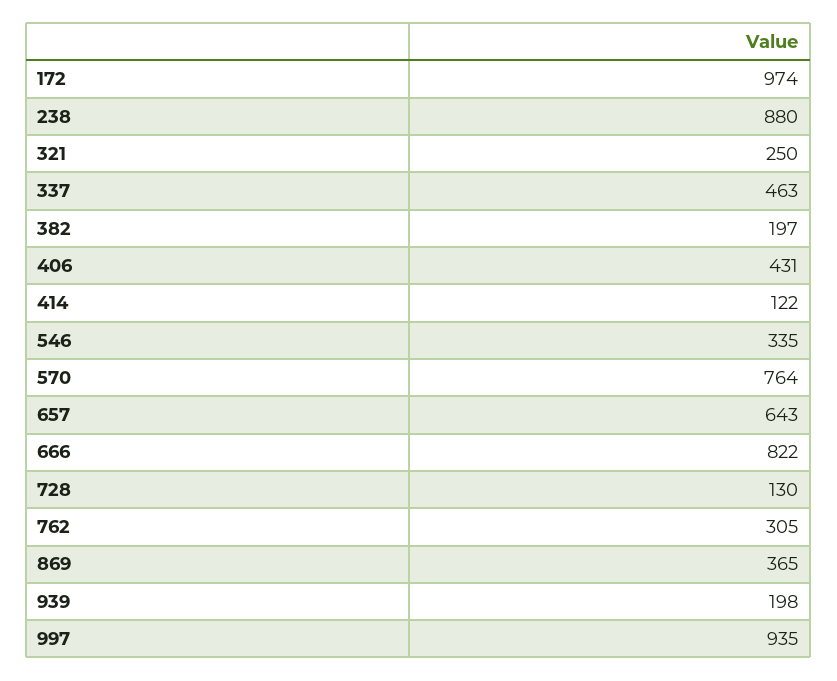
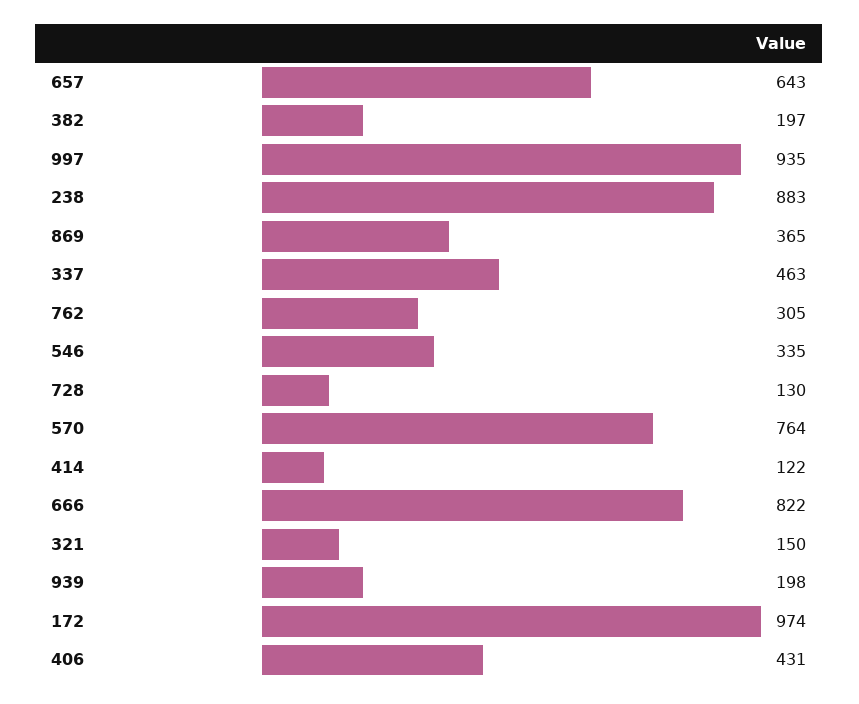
  {
    "172": 974,
-   "238": 880,
+   "238": 883,
-   "321": 250,
+   "321": 150,
    "337": 463,
    "382": 197,
    "406": 431,
    "414": 122,
    "546": 335,
    "570": 764,
    "657": 643,
    "666": 822,
    "728": 130,
    "762": 305,
    "869": 365,
    "939": 198,
    "997": 935
  }

